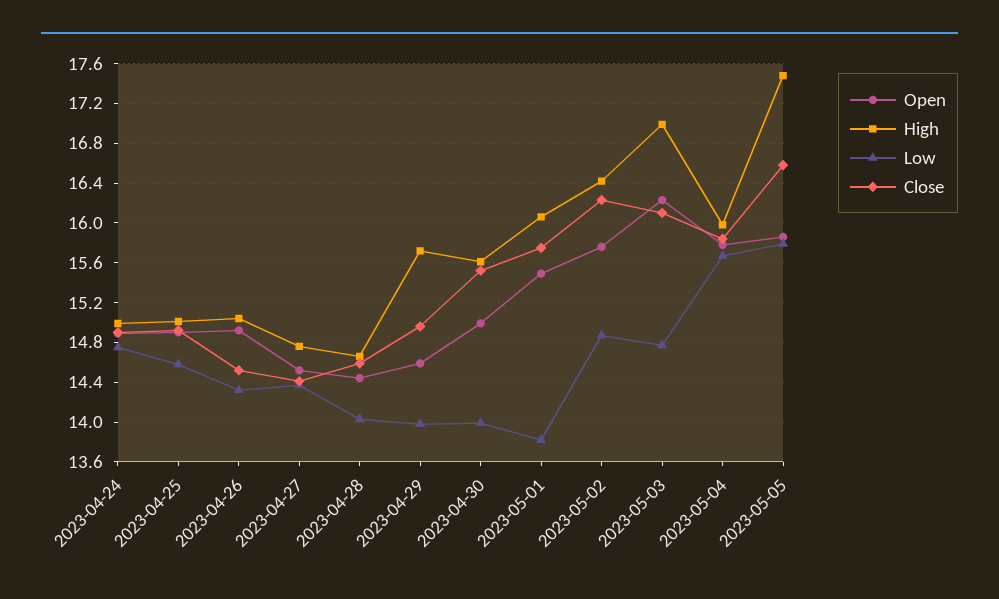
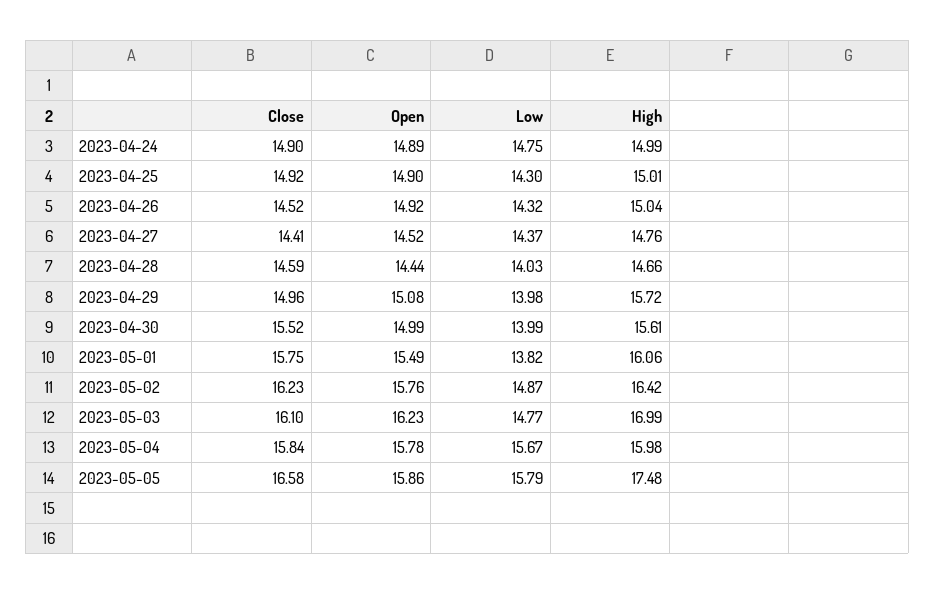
  {
    "Open": {
      "2023-04-24": 14.89,
      "2023-04-25": 14.9,
      "2023-04-26": 14.92,
      "2023-04-27": 14.52,
      "2023-04-28": 14.44,
-     "2023-04-29": 14.6,
+     "2023-04-29": 15.08,
      "2023-04-30": 14.99,
      "2023-05-01": 15.49,
      "2023-05-02": 15.76,
      "2023-05-03": 16.23,
      "2023-05-04": 15.78,
      "2023-05-05": 15.86
    },
    "High": {
      "2023-04-24": 14.99,
      "2023-04-25": 15.01,
      "2023-04-26": 15.04,
      "2023-04-27": 14.76,
      "2023-04-28": 14.66,
      "2023-04-29": 15.72,
      "2023-04-30": 15.61,
      "2023-05-01": 16.06,
      "2023-05-02": 16.42,
      "2023-05-03": 16.99,
      "2023-05-04": 15.98,
      "2023-05-05": 17.48
    },
    "Low": {
      "2023-04-24": 14.75,
-     "2023-04-25": 14.6,
+     "2023-04-25": 14.3,
      "2023-04-26": 14.32,
      "2023-04-27": 14.37,
      "2023-04-28": 14.03,
      "2023-04-29": 13.98,
      "2023-04-30": 13.99,
      "2023-05-01": 13.82,
      "2023-05-02": 14.87,
      "2023-05-03": 14.77,
      "2023-05-04": 15.67,
      "2023-05-05": 15.79
    },
    "Close": {
      "2023-04-24": 14.9,
      "2023-04-25": 14.92,
      "2023-04-26": 14.52,
      "2023-04-27": 14.41,
      "2023-04-28": 14.59,
      "2023-04-29": 14.96,
      "2023-04-30": 15.52,
      "2023-05-01": 15.75,
      "2023-05-02": 16.23,
      "2023-05-03": 16.1,
      "2023-05-04": 15.84,
      "2023-05-05": 16.58
    }
  }

